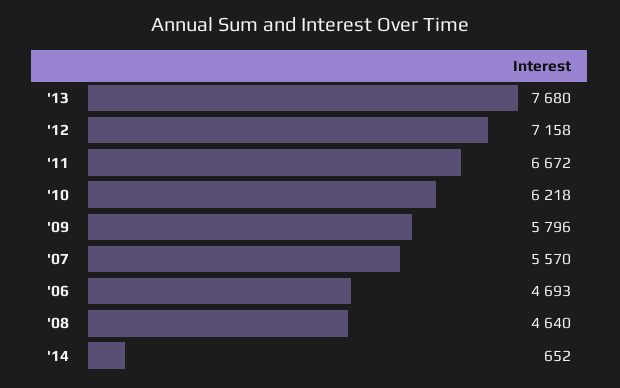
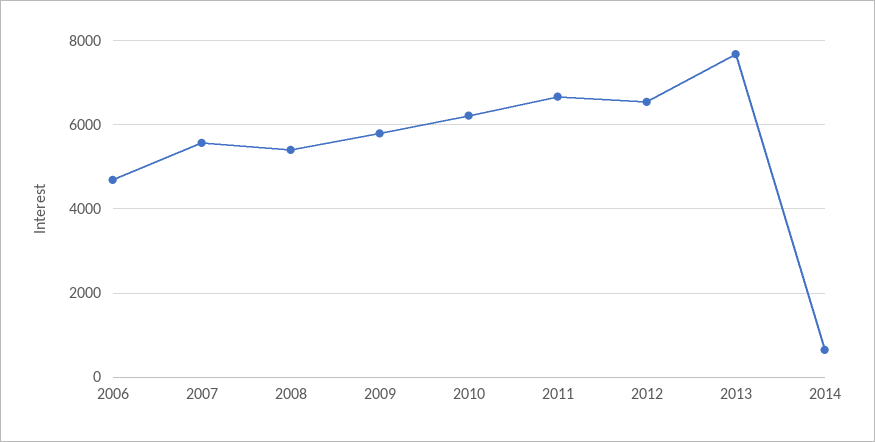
  {
    "'13": 7680,
-   "'12": 7158,
+   "'12": 6600,
    "'11": 6672,
    "'10": 6218,
    "'09": 5796,
    "'07": 5570,
    "'06": 4693,
-   "'08": 4640,
+   "'08": 5400,
    "'14": 652
  }

